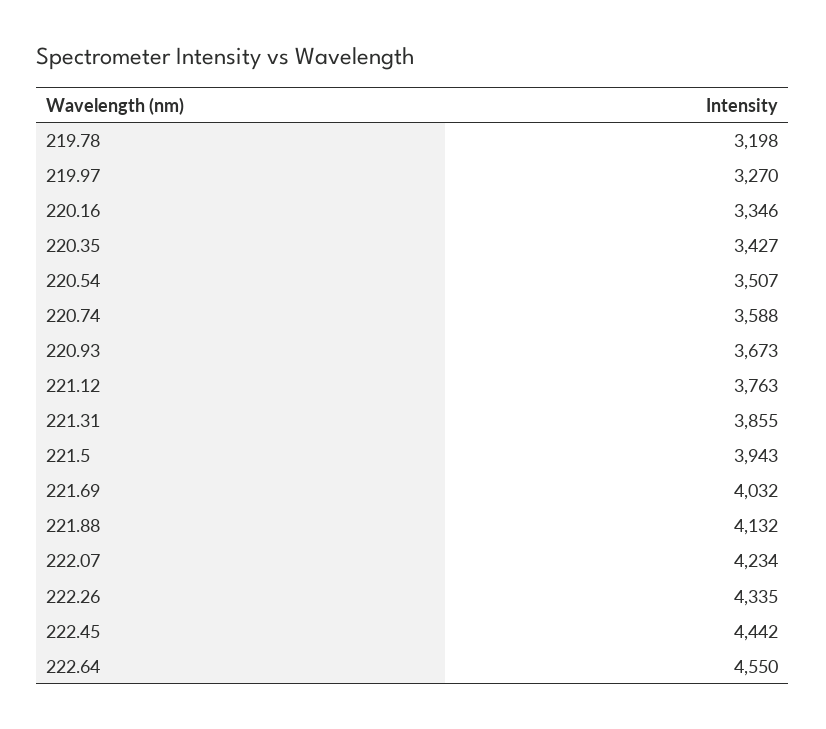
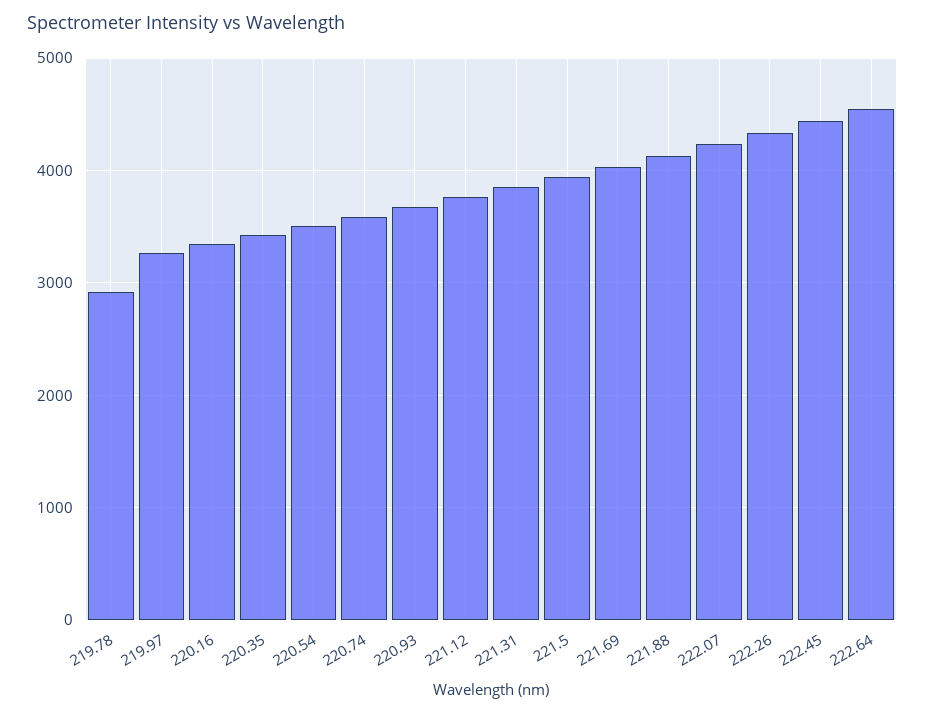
  {
-   "219.78": 3198,
+   "219.78": 2900,
    "219.97": 3270,
    "220.16": 3346,
    "220.35": 3427,
    "220.54": 3507,
    "220.74": 3588,
    "220.93": 3673,
    "221.12": 3763,
    "221.31": 3855,
    "221.5": 3943,
    "221.69": 4032,
    "221.88": 4132,
    "222.07": 4234,
    "222.26": 4335,
    "222.45": 4442,
    "222.64": 4550
  }

